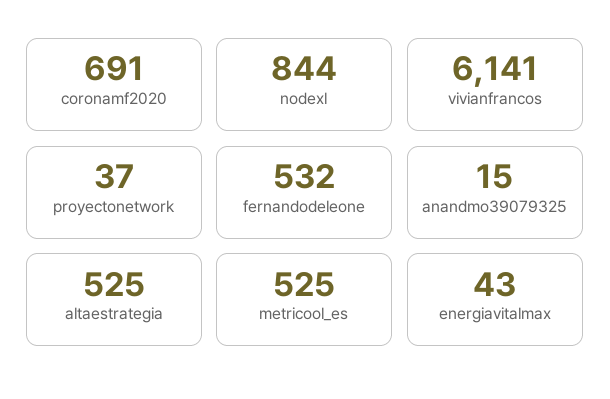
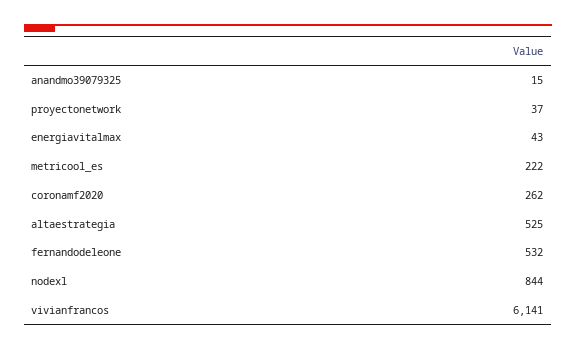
  {
-   "coronamf2020": 691,
+   "coronamf2020": 262,
    "nodexl": 844,
    "vivianfrancos": 6141,
    "proyectonetwork": 37,
    "fernandodeleone": 532,
    "anandmo39079325": 15,
    "altaestrategia": 525,
-   "metricool_es": 525,
+   "metricool_es": 222,
    "energiavitalmax": 43
  }

